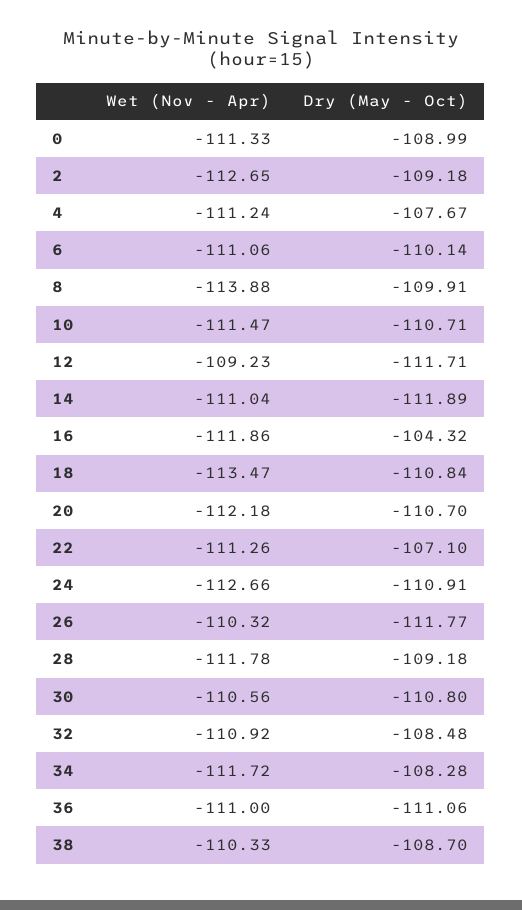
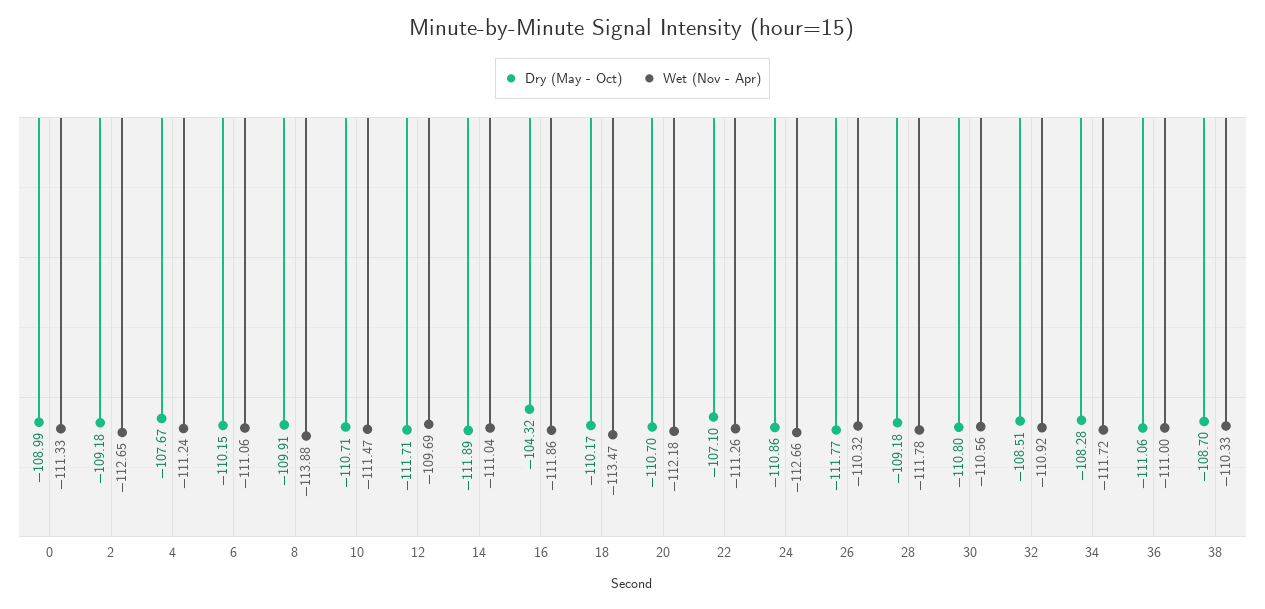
  {
    "Wet (Nov - Apr)": {
      "0": -111.33,
      "2": -112.65,
      "4": -111.24,
      "6": -111.06,
      "8": -113.88,
      "10": -111.47,
-     "12": -109.23,
+     "12": -109.69,
      "14": -111.04,
      "16": -111.86,
      "18": -113.47,
      "20": -112.18,
      "22": -111.26,
      "24": -112.66,
      "26": -110.32,
      "28": -111.78,
      "30": -110.56,
      "32": -110.92,
      "34": -111.72,
      "36": -111,
      "38": -110.33
    },
    "Dry (May - Oct)": {
      "0": -108.99,
      "2": -109.18,
      "4": -107.67,
-     "6": -110.14,
+     "6": -110.15,
      "8": -109.91,
      "10": -110.71,
      "12": -111.71,
      "14": -111.89,
      "16": -104.32,
-     "18": -110.84,
+     "18": -110.17,
      "20": -110.7,
      "22": -107.1,
-     "24": -110.91,
+     "24": -110.86,
      "26": -111.77,
      "28": -109.18,
      "30": -110.8,
-     "32": -108.48,
+     "32": -108.51,
      "34": -108.28,
      "36": -111.06,
      "38": -108.7
    }
  }

